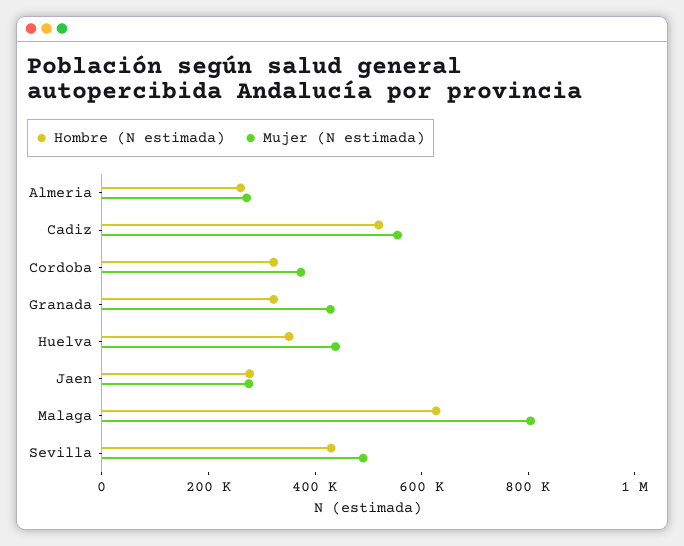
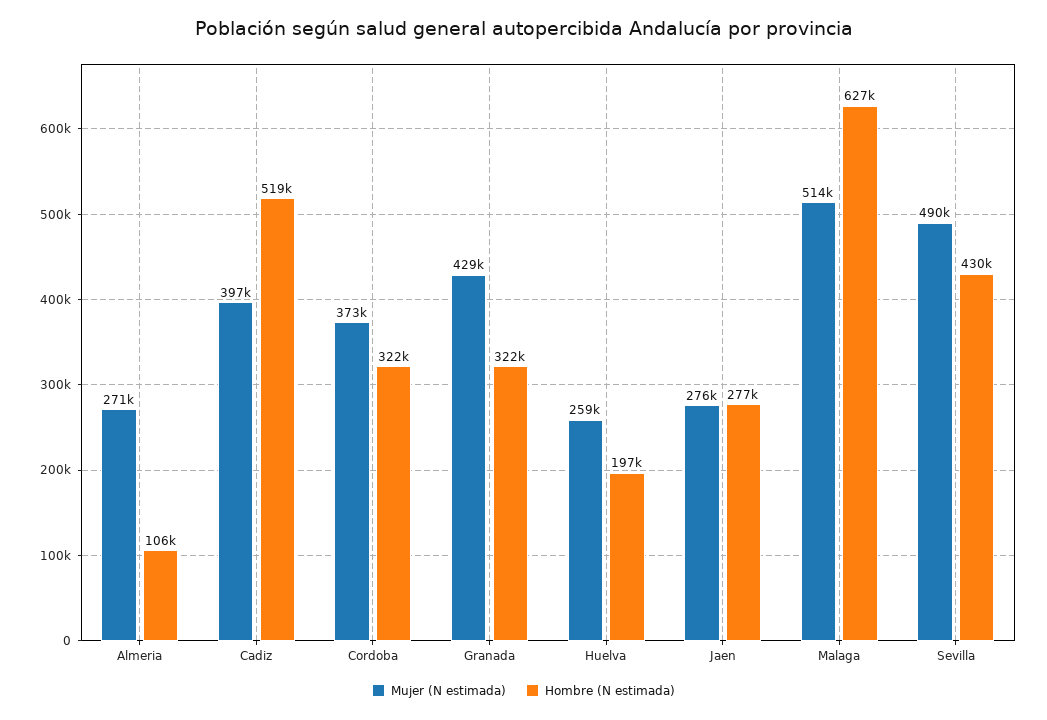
  {
    "Hombre (N estimada)": {
-     "Almeria": 250000,
+     "Almeria": 106000,
      "Cadiz": 519000,
      "Cordoba": 322000,
      "Granada": 322000,
-     "Huelva": 350000,
+     "Huelva": 197000,
      "Jaen": 277000,
      "Malaga": 627000,
      "Sevilla": 430000
    },
    "Mujer (N estimada)": {
      "Almeria": 271000,
-     "Cadiz": 550000,
+     "Cadiz": 397000,
      "Cordoba": 373000,
      "Granada": 429000,
-     "Huelva": 450000,
+     "Huelva": 259000,
      "Jaen": 276000,
-     "Malaga": 800000,
+     "Malaga": 514000,
      "Sevilla": 490000
    }
  }

